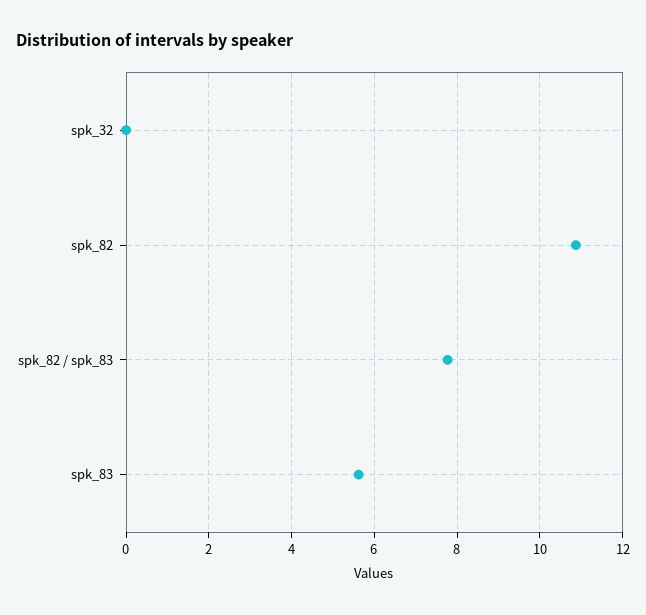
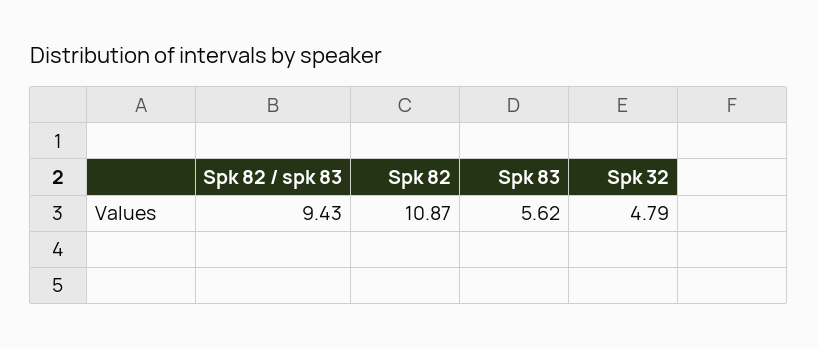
  {
-   "spk_32": 0,
+   "spk_32": 4.79,
    "spk_82": 10.87,
-   "spk_82 / spk_83": 7.8,
+   "spk_82 / spk_83": 9.43,
    "spk_83": 5.62
  }

